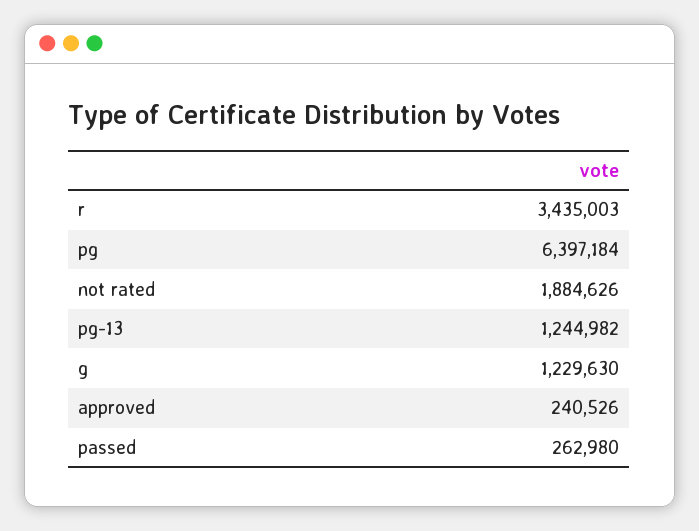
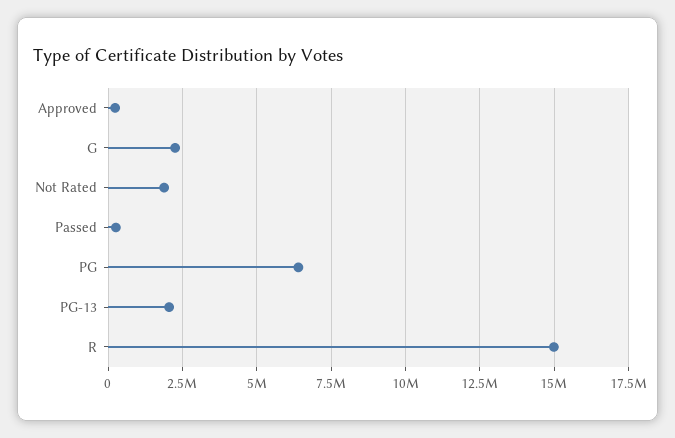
  {
-   "r": 3435003,
+   "r": 15000000,
    "pg": 6397184,
    "not rated": 1884626,
-   "pg-13": 1244982,
+   "pg-13": 2000000,
-   "g": 1229630,
+   "g": 2250000,
    "approved": 240526,
    "passed": 262980
  }

